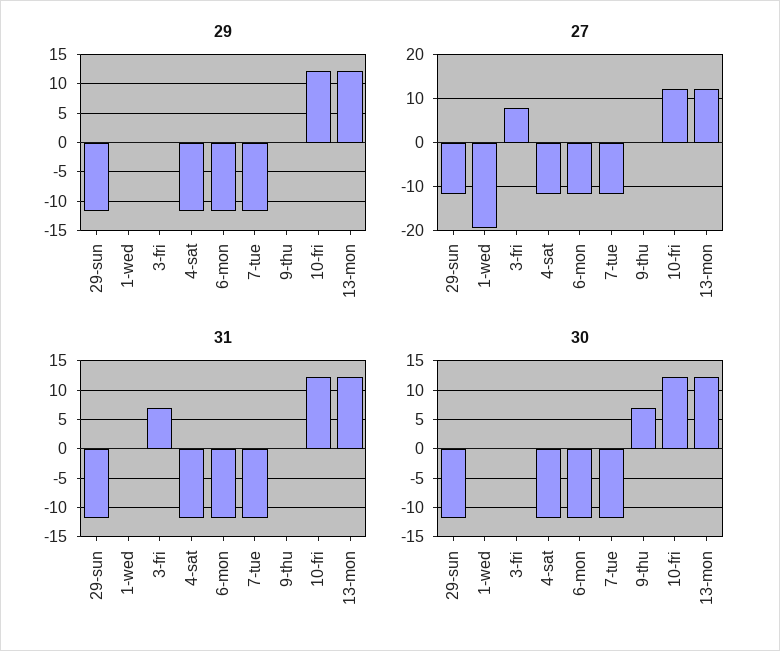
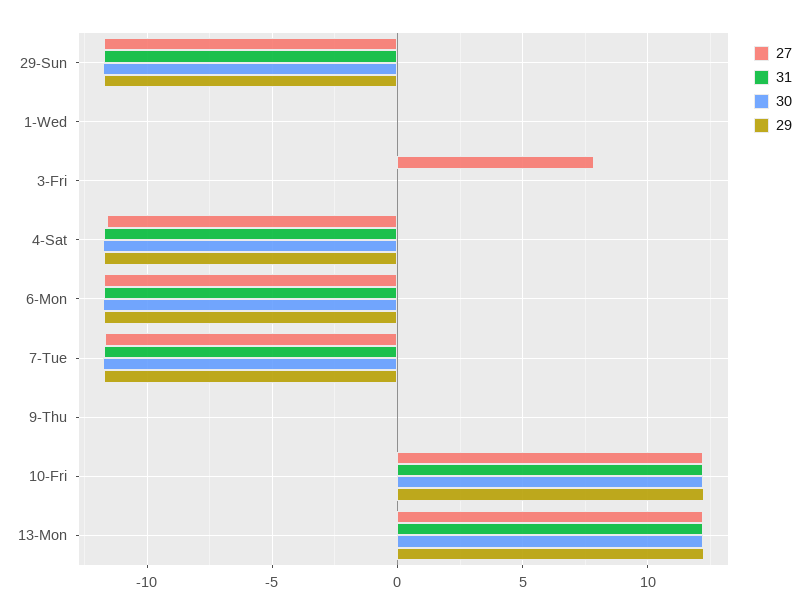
  {
    "29": {
      "29-sun": -11.5,
      "1-wed": 0,
      "3-fri": 0,
      "4-sat": -11.5,
      "6-mon": -11.5,
      "7-tue": -11.5,
      "9-thu": 0,
      "10-fri": 12.5,
      "13-mon": 12.5
    },
    "27": {
      "29-sun": -11.5,
-     "1-wed": -20,
+     "1-wed": 0,
      "3-fri": 8,
      "4-sat": -11.5,
      "6-mon": -11.5,
      "7-tue": -11.5,
      "9-thu": 0,
      "10-fri": 12,
      "13-mon": 12
    },
    "31": {
      "29-sun": -11.5,
      "1-wed": 0,
-     "3-fri": 7.5,
+     "3-fri": 0,
      "4-sat": -11.5,
      "6-mon": -11.5,
      "7-tue": -11.5,
      "9-thu": 0,
      "10-fri": 12,
      "13-mon": 12
    },
    "30": {
      "29-sun": -12,
      "1-wed": 0,
      "3-fri": 0,
      "4-sat": -12,
      "6-mon": -12,
      "7-tue": -12,
-     "9-thu": 7.5,
+     "9-thu": 0,
      "10-fri": 12,
      "13-mon": 12
    }
  }

